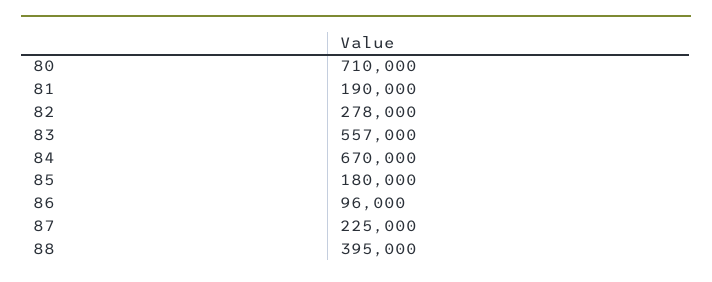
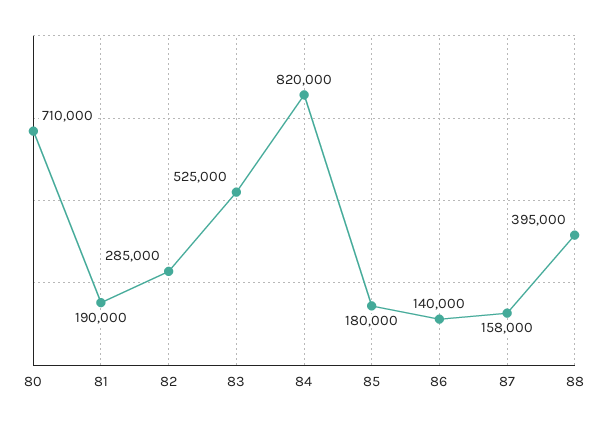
  {
    "80": 710000,
    "81": 190000,
-   "82": 278000,
+   "82": 285000,
-   "83": 557000,
+   "83": 525000,
-   "84": 670000,
+   "84": 820000,
    "85": 180000,
-   "86": 96000,
+   "86": 140000,
-   "87": 225000,
+   "87": 158000,
    "88": 395000
  }

